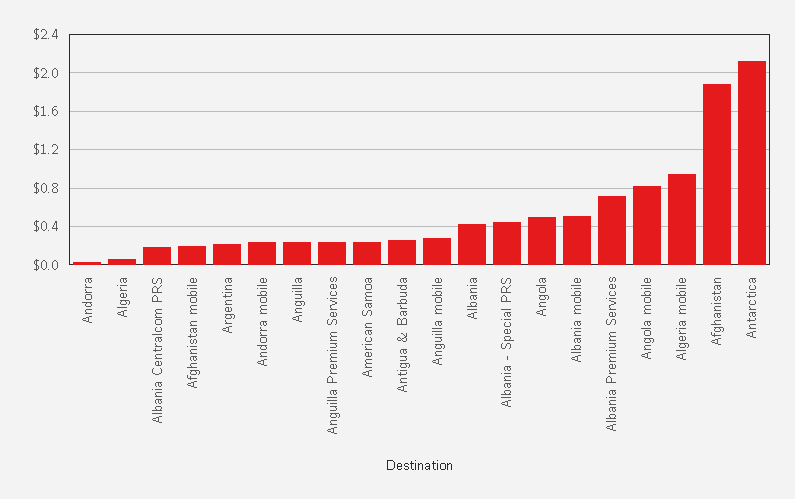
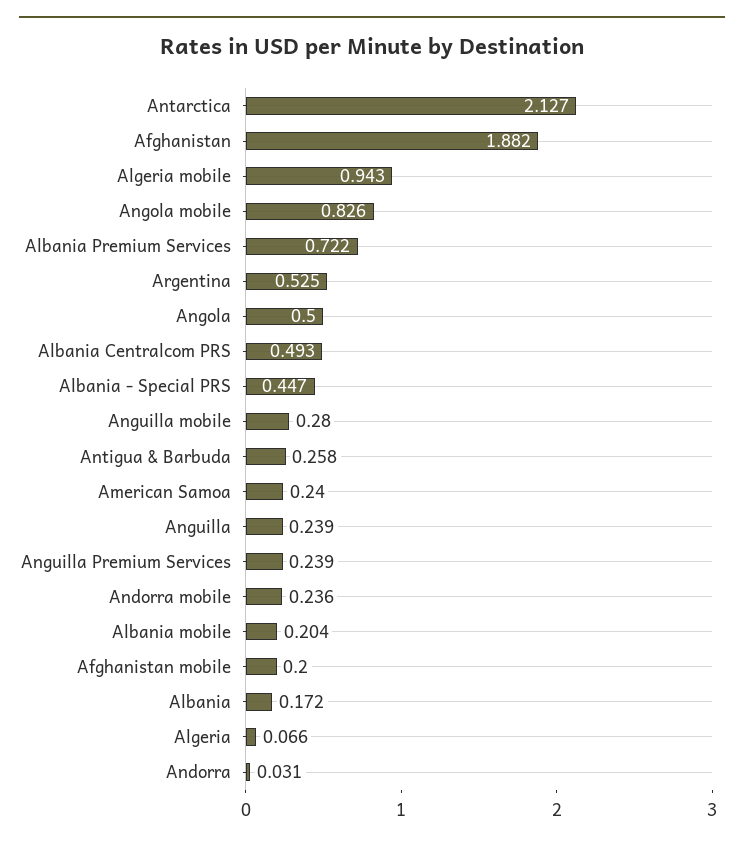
  {
    "Andorra": 0.031,
    "Algeria": 0.066,
-   "Albania Centralcom PRS": 0.2,
+   "Albania Centralcom PRS": 0.493,
    "Afghanistan mobile": 0.2,
-   "Argentina": 0.2,
+   "Argentina": 0.525,
    "Andorra mobile": 0.236,
    "Anguilla": 0.239,
    "Anguilla Premium Services": 0.239,
    "American Samoa": 0.24,
    "Antigua & Barbuda": 0.258,
    "Anguilla mobile": 0.28,
-   "Albania": 0.4,
+   "Albania": 0.172,
    "Albania - Special PRS": 0.447,
    "Angola": 0.5,
-   "Albania mobile": 0.5,
+   "Albania mobile": 0.204,
    "Albania Premium Services": 0.722,
    "Angola mobile": 0.826,
    "Algeria mobile": 0.943,
    "Afghanistan": 1.882,
    "Antarctica": 2.127
  }

